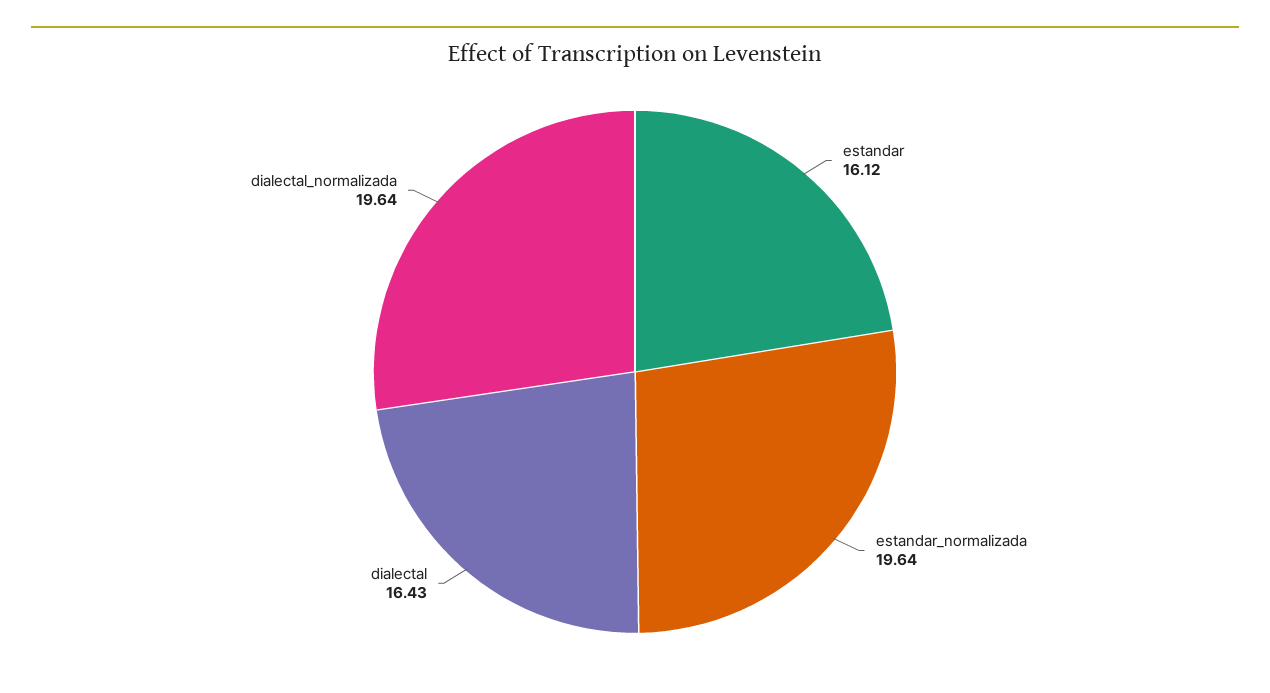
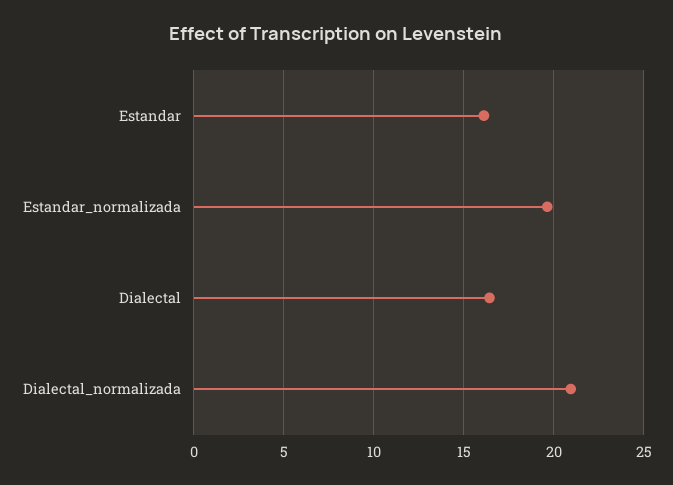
  {
    "estandar": 16.12,
    "estandar_normalizada": 19.64,
    "dialectal": 16.43,
-   "dialectal_normalizada": 19.64
+   "dialectal_normalizada": 21
  }

